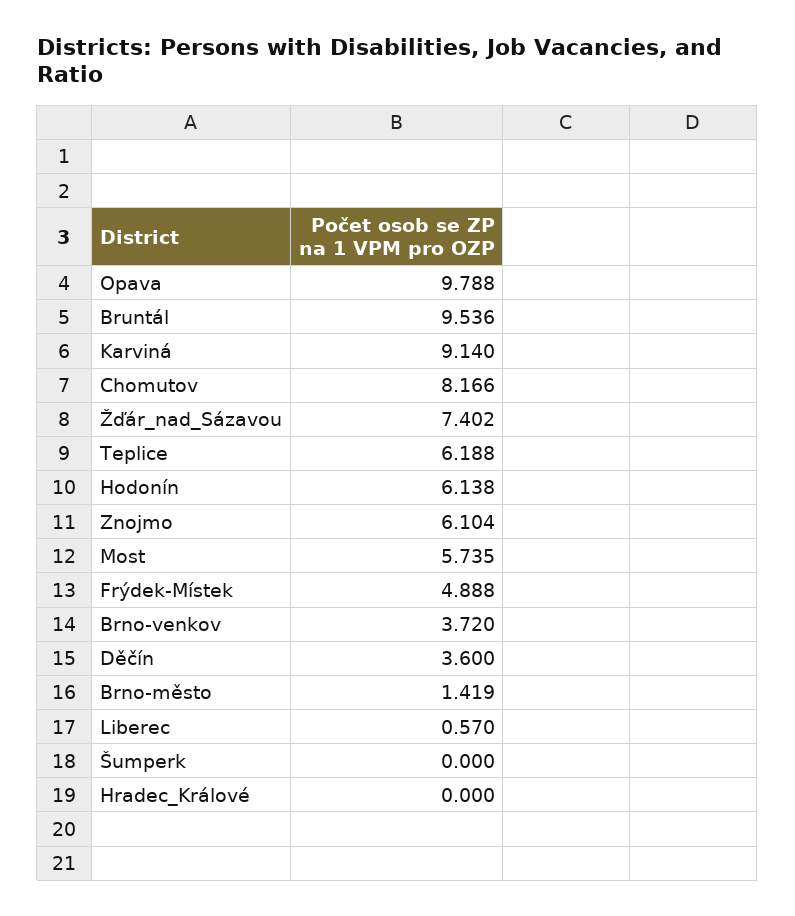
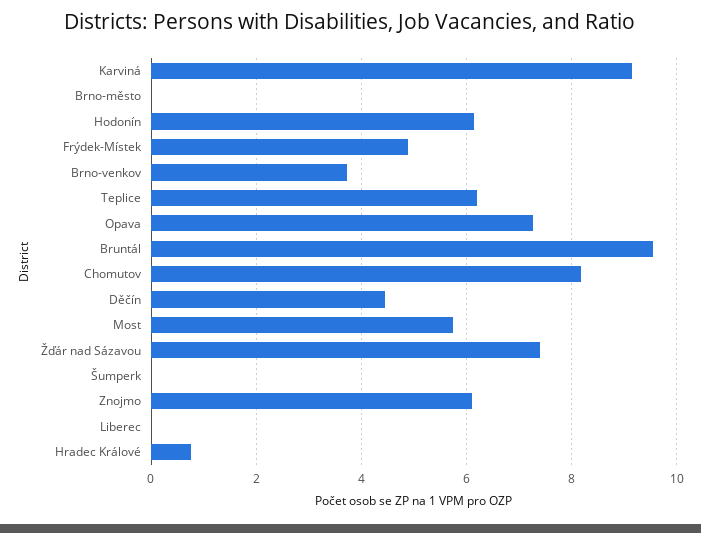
  {
-   "Opava": 9.788,
+   "Opava": 7.2,
    "Bruntál": 9.536,
    "Karviná": 9.14,
    "Chomutov": 8.166,
    "Žďár_nad_Sázavou": 7.402,
    "Teplice": 6.188,
    "Hodonín": 6.138,
    "Znojmo": 6.104,
    "Most": 5.735,
    "Frýdek-Místek": 4.888,
    "Brno-venkov": 3.72,
-   "Děčín": 3.6,
+   "Děčín": 4.4,
-   "Brno-město": 1.419,
+   "Brno-město": 0,
-   "Liberec": 0.57,
+   "Liberec": 0,
    "Šumperk": 0,
-   "Hradec_Králové": 0
+   "Hradec_Králové": 0.8
  }

